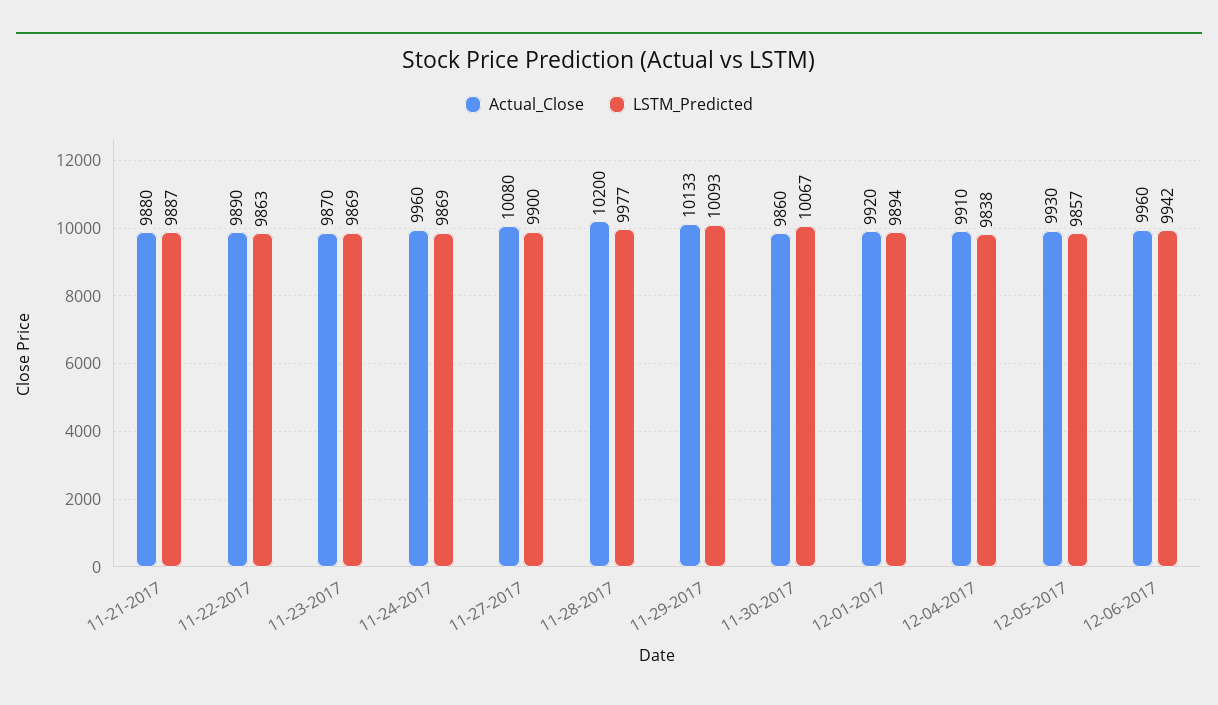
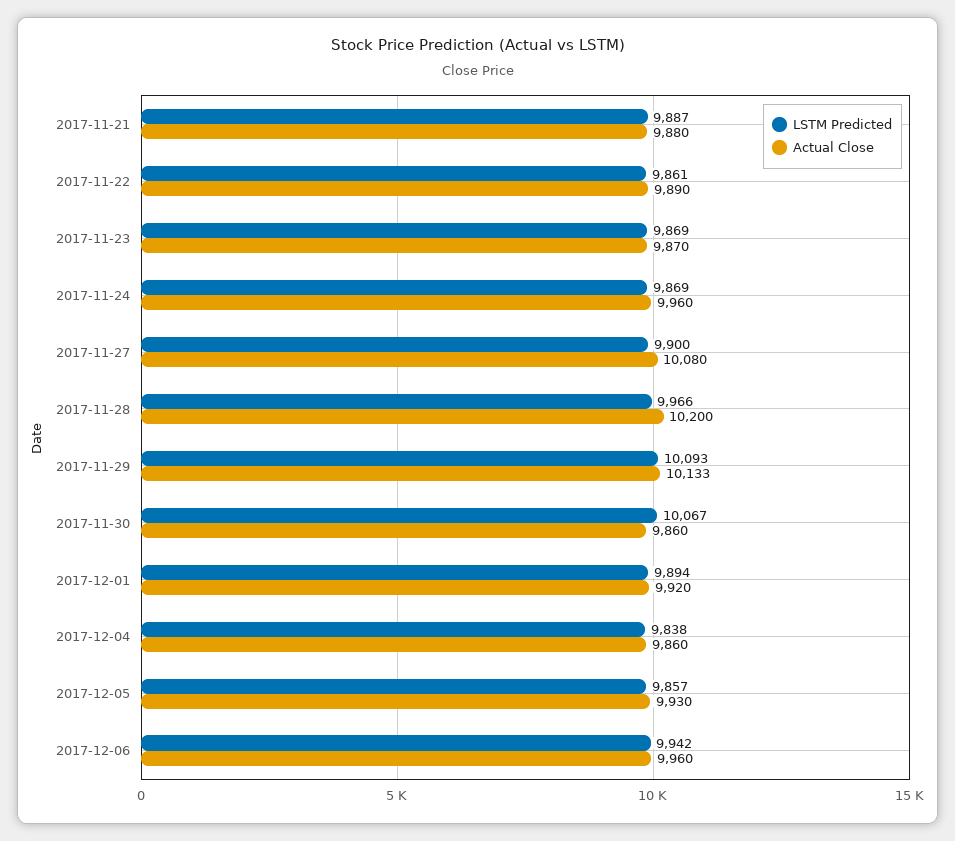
  {
    "Actual_Close": {
      "11-21-2017": 9880,
      "11-22-2017": 9890,
      "11-23-2017": 9870,
      "11-24-2017": 9960,
      "11-27-2017": 10080,
      "11-28-2017": 10200,
      "11-29-2017": 10133,
      "11-30-2017": 9860,
      "12-01-2017": 9920,
-     "12-04-2017": 9910,
+     "12-04-2017": 9860,
      "12-05-2017": 9930,
      "12-06-2017": 9960
    },
    "LSTM_Predicted": {
      "11-21-2017": 9887,
-     "11-22-2017": 9863,
+     "11-22-2017": 9861,
      "11-23-2017": 9869,
      "11-24-2017": 9869,
      "11-27-2017": 9900,
-     "11-28-2017": 9977,
+     "11-28-2017": 9966,
      "11-29-2017": 10093,
      "11-30-2017": 10067,
      "12-01-2017": 9894,
      "12-04-2017": 9838,
      "12-05-2017": 9857,
      "12-06-2017": 9942
    }
  }

